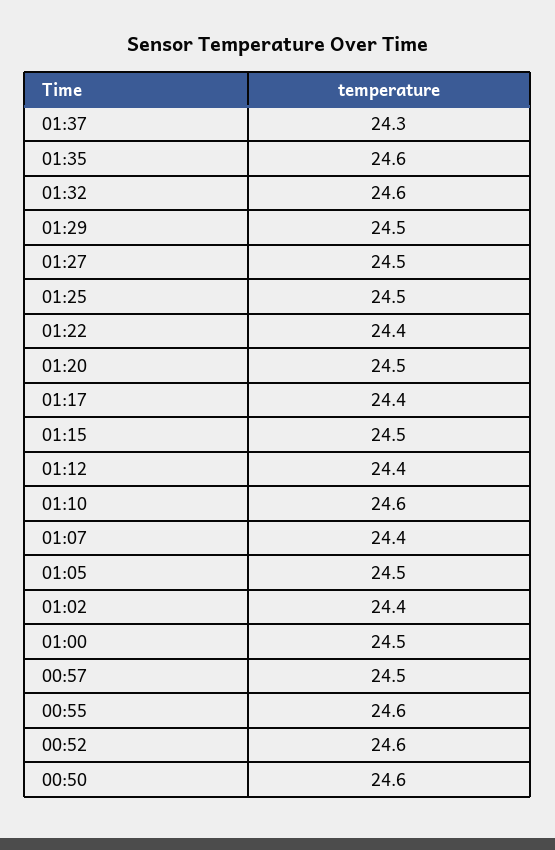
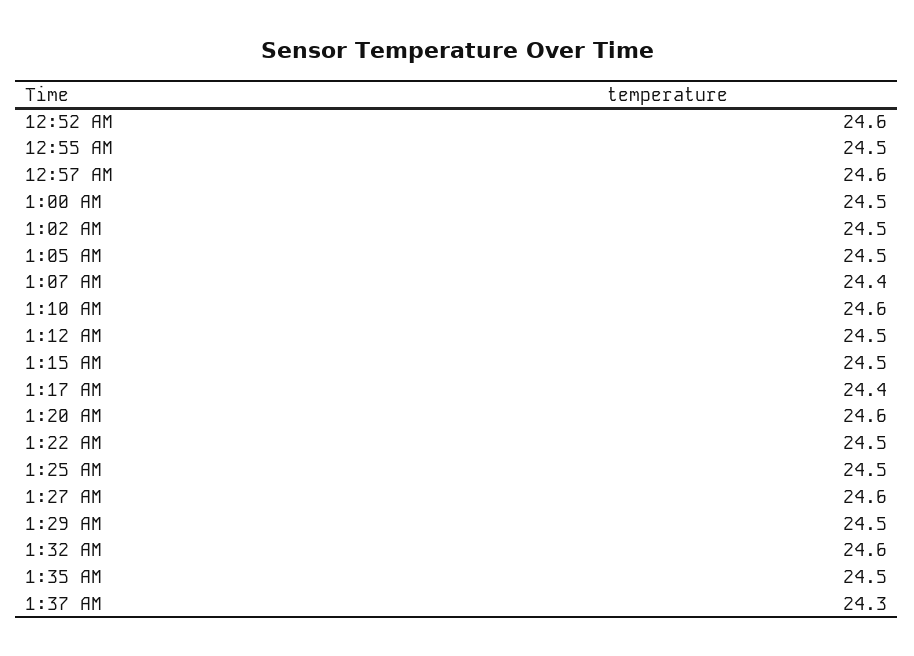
  {
    "01:37": 24.3,
-   "01:35": 24.6,
+   "01:35": 24.5,
    "01:32": 24.6,
    "01:29": 24.5,
-   "01:27": 24.5,
+   "01:27": 24.6,
    "01:25": 24.5,
-   "01:22": 24.4,
+   "01:22": 24.5,
-   "01:20": 24.5,
+   "01:20": 24.6,
    "01:17": 24.4,
    "01:15": 24.5,
-   "01:12": 24.4,
+   "01:12": 24.5,
    "01:10": 24.6,
    "01:07": 24.4,
    "01:05": 24.5,
-   "01:02": 24.4,
+   "01:02": 24.5,
    "01:00": 24.5,
-   "00:57": 24.5,
+   "00:57": 24.6,
-   "00:55": 24.6,
+   "00:55": 24.5,
-   "00:52": 24.6,
+   "00:52": 24.6
-   "00:50": 24.6
  }

